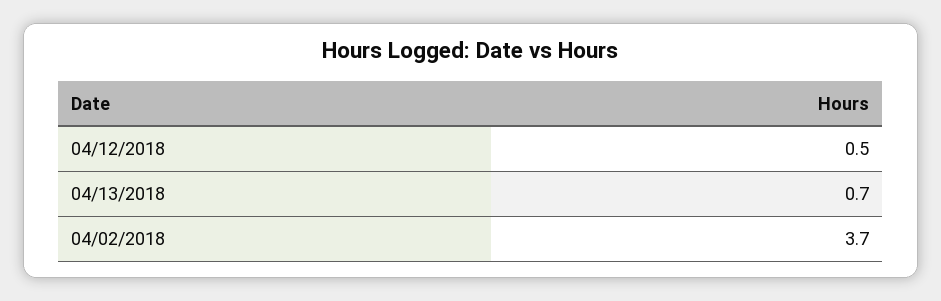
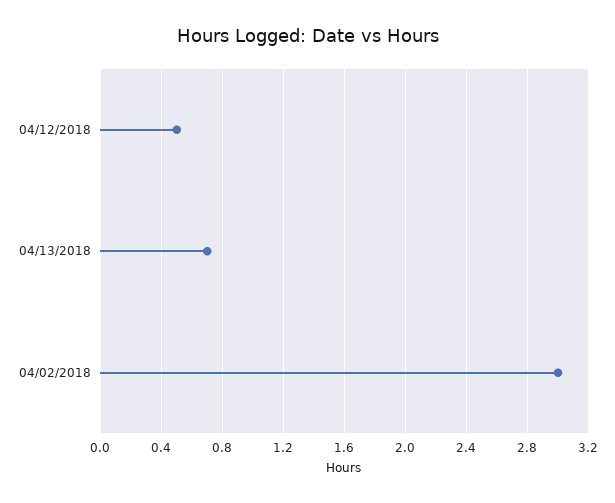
  {
    "04/12/2018": 0.5,
    "04/13/2018": 0.7,
-   "04/02/2018": 3.7
+   "04/02/2018": 3
  }

